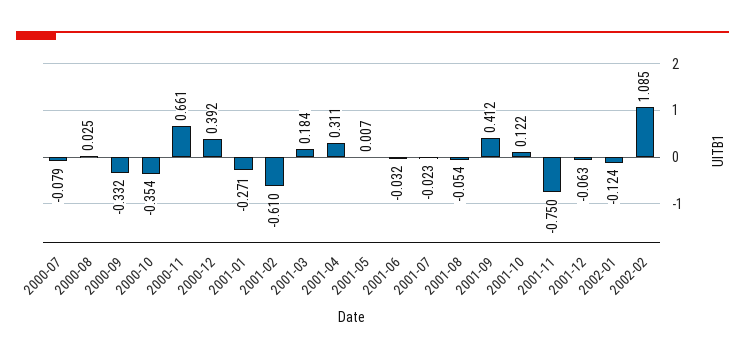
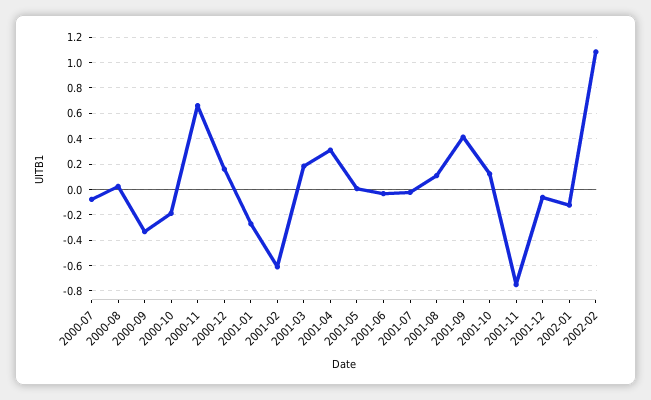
  {
    "2000-07": -0.079,
    "2000-08": 0.025,
    "2000-09": -0.332,
-   "2000-10": -0.354,
+   "2000-10": -0.2,
    "2000-11": 0.661,
-   "2000-12": 0.392,
+   "2000-12": 0.15,
    "2001-01": -0.271,
    "2001-02": -0.61,
    "2001-03": 0.184,
    "2001-04": 0.311,
    "2001-05": 0.007,
    "2001-06": -0.032,
    "2001-07": -0.023,
-   "2001-08": -0.054,
+   "2001-08": 0.1,
    "2001-09": 0.412,
    "2001-10": 0.122,
    "2001-11": -0.75,
    "2001-12": -0.063,
    "2002-01": -0.124,
    "2002-02": 1.085
  }

